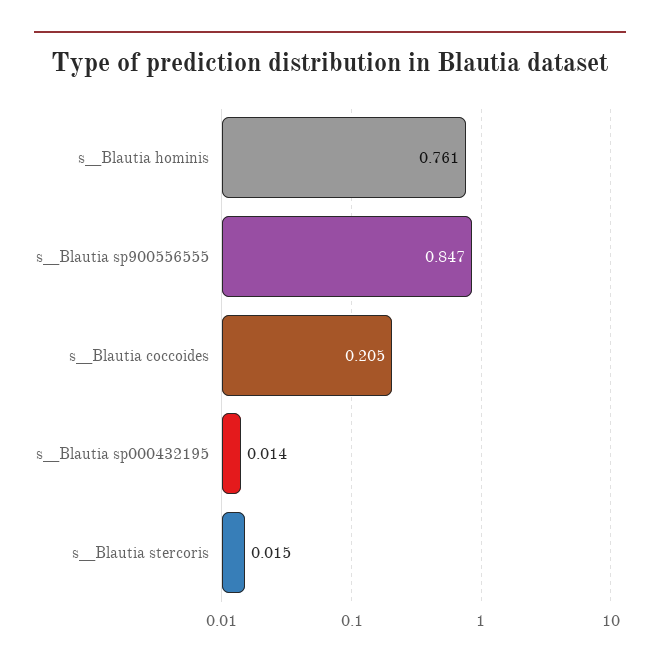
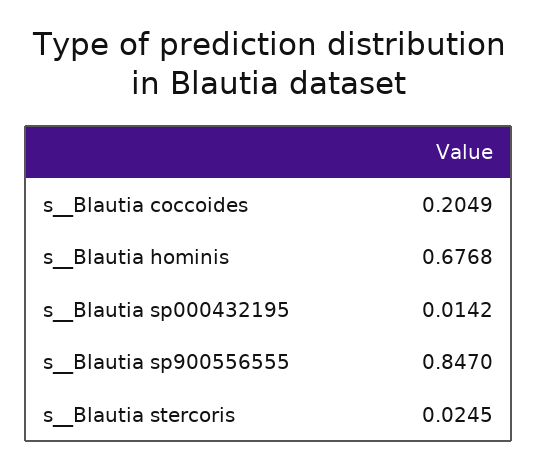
  {
-   "s__Blautia hominis": 0.761,
+   "s__Blautia hominis": 0.6768,
    "s__Blautia sp900556555": 0.847,
    "s__Blautia coccoides": 0.2049,
    "s__Blautia sp000432195": 0.0142,
-   "s__Blautia stercoris": 0.015
+   "s__Blautia stercoris": 0.0245
  }

